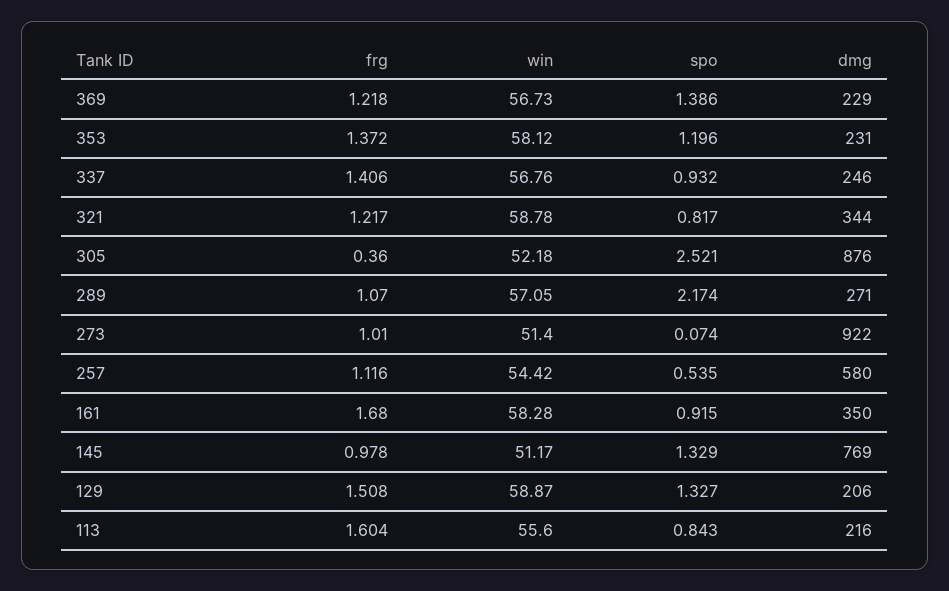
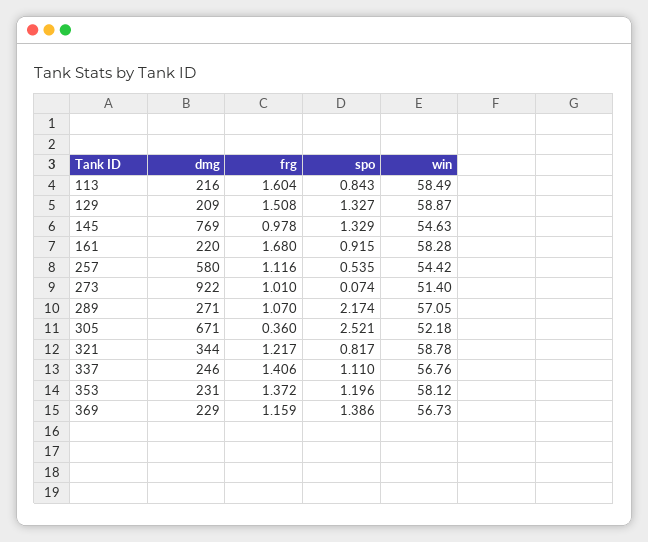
  {
    "frg": {
-     "369": 1.218,
+     "369": 1.159,
      "353": 1.372,
      "337": 1.406,
      "321": 1.217,
      "305": 0.36,
      "289": 1.07,
      "273": 1.01,
      "257": 1.116,
      "161": 1.68,
      "145": 0.978,
      "129": 1.508,
      "113": 1.604
    },
    "win": {
      "369": 56.73,
      "353": 58.12,
      "337": 56.76,
      "321": 58.78,
      "305": 52.18,
      "289": 57.05,
      "273": 51.4,
      "257": 54.42,
      "161": 58.28,
-     "145": 51.17,
+     "145": 54.63,
      "129": 58.87,
-     "113": 55.6
+     "113": 58.49
    },
    "spo": {
      "369": 1.386,
      "353": 1.196,
-     "337": 0.932,
+     "337": 1.11,
      "321": 0.817,
      "305": 2.521,
      "289": 2.174,
      "273": 0.074,
      "257": 0.535,
      "161": 0.915,
      "145": 1.329,
      "129": 1.327,
      "113": 0.843
    },
    "dmg": {
      "369": 229,
      "353": 231,
      "337": 246,
      "321": 344,
-     "305": 876,
+     "305": 671,
      "289": 271,
      "273": 922,
      "257": 580,
-     "161": 350,
+     "161": 220,
      "145": 769,
-     "129": 206,
+     "129": 209,
      "113": 216
    }
  }

